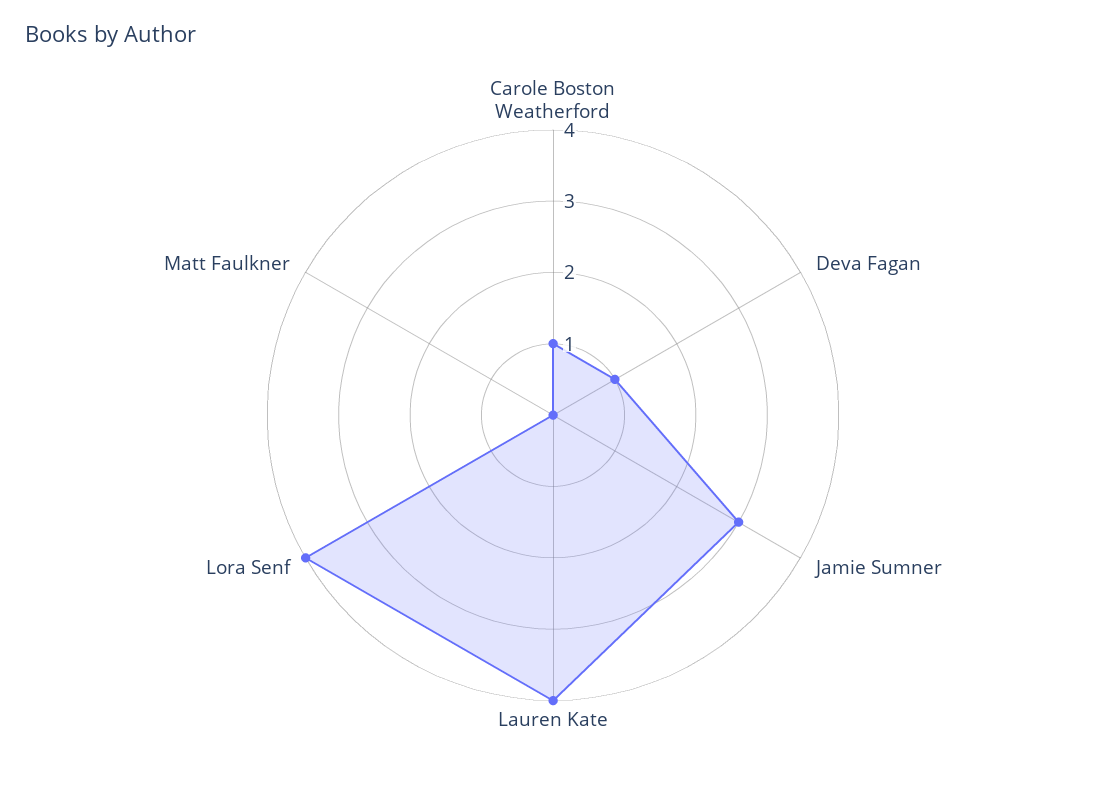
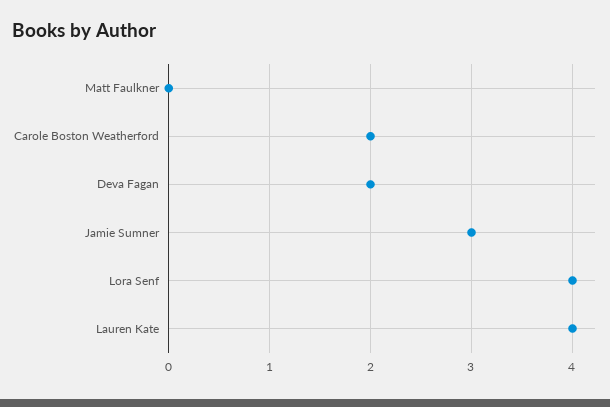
  {
-   "Carole Boston Weatherford": 1,
+   "Carole Boston Weatherford": 2,
-   "Deva Fagan": 1,
+   "Deva Fagan": 2,
    "Jamie Sumner": 3,
    "Lauren Kate": 4,
    "Lora Senf": 4,
    "Matt Faulkner": 0
  }

